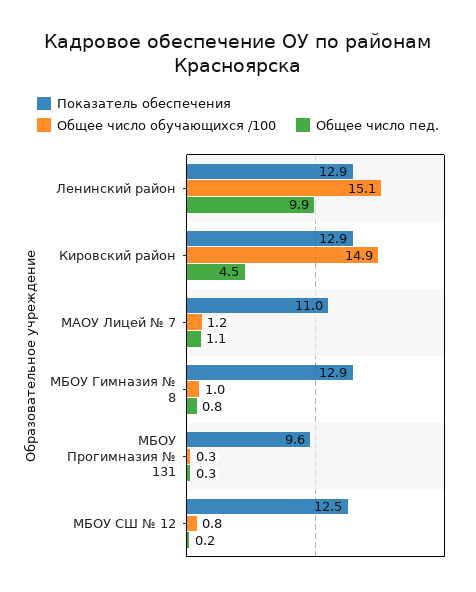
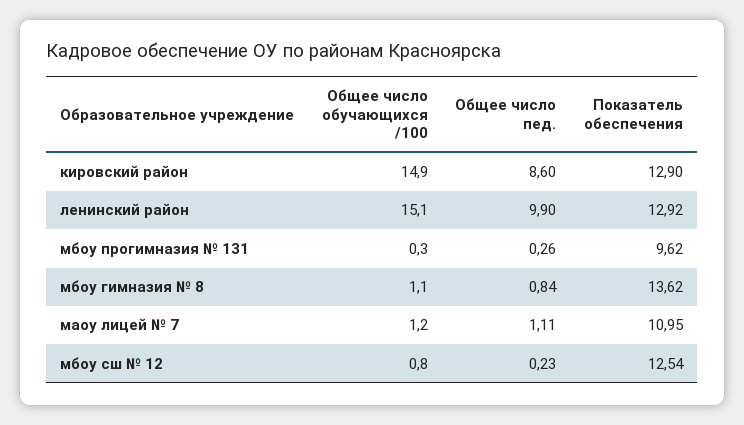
  {
    "Показатель обеспечения": {
      "Ленинский район": 12.92,
      "Кировский район": 12.9,
      "МАОУ Лицей № 7": 10.95,
-     "МБОУ Гимназия № 8": 12.9,
+     "МБОУ Гимназия № 8": 13.62,
      "МБОУ Прогимназия № 131": 9.62,
      "МБОУ СШ № 12": 12.54
    },
    "Общее число обучающихся /100": {
      "Ленинский район": 15.1,
      "Кировский район": 14.9,
      "МАОУ Лицей № 7": 1.2,
-     "МБОУ Гимназия № 8": 1,
+     "МБОУ Гимназия № 8": 1.1,
      "МБОУ Прогимназия № 131": 0.3,
      "МБОУ СШ № 12": 0.8
    },
    "Общее число пед.": {
      "Ленинский район": 9.9,
-     "Кировский район": 4.5,
+     "Кировский район": 8.6,
      "МАОУ Лицей № 7": 1.11,
      "МБОУ Гимназия № 8": 0.84,
      "МБОУ Прогимназия № 131": 0.26,
      "МБОУ СШ № 12": 0.23
    }
  }

